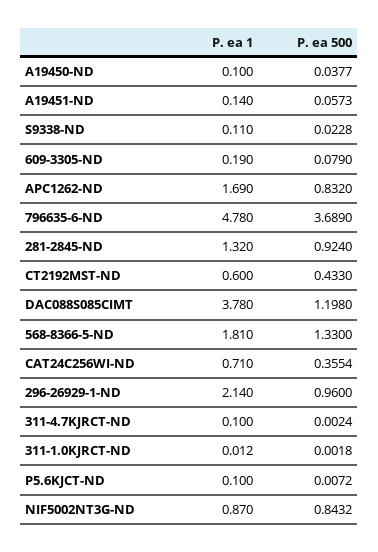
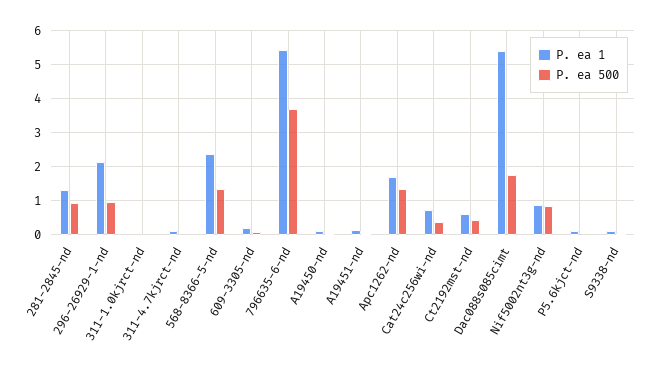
  {
    "P. ea 1": {
      "A19450-ND": 0.1,
      "A19451-ND": 0.14,
      "S9338-ND": 0.11,
      "609-3305-ND": 0.19,
      "APC1262-ND": 1.69,
-     "796635-6-ND": 4.78,
+     "796635-6-ND": 5.4,
      "281-2845-ND": 1.32,
      "CT2192MST-ND": 0.6,
-     "DAC088S085CIMT": 3.78,
+     "DAC088S085CIMT": 5.4,
-     "568-8366-5-ND": 1.81,
+     "568-8366-5-ND": 2.4,
      "CAT24C256WI-ND": 0.71,
      "296-26929-1-ND": 2.14,
      "311-4.7KJRCT-ND": 0.1,
      "311-1.0KJRCT-ND": 0.012,
      "P5.6KJCT-ND": 0.1,
      "NIF5002NT3G-ND": 0.87
    },
    "P. ea 500": {
      "A19450-ND": 0.0377,
      "A19451-ND": 0.0573,
      "S9338-ND": 0.0228,
      "609-3305-ND": 0.079,
-     "APC1262-ND": 0.832,
+     "APC1262-ND": 1.4,
      "796635-6-ND": 3.689,
      "281-2845-ND": 0.924,
      "CT2192MST-ND": 0.433,
-     "DAC088S085CIMT": 1.198,
+     "DAC088S085CIMT": 1.8,
      "568-8366-5-ND": 1.33,
      "CAT24C256WI-ND": 0.3554,
      "296-26929-1-ND": 0.96,
      "311-4.7KJRCT-ND": 0.0024,
      "311-1.0KJRCT-ND": 0.0018,
      "P5.6KJCT-ND": 0.0072,
      "NIF5002NT3G-ND": 0.8432
    }
  }

